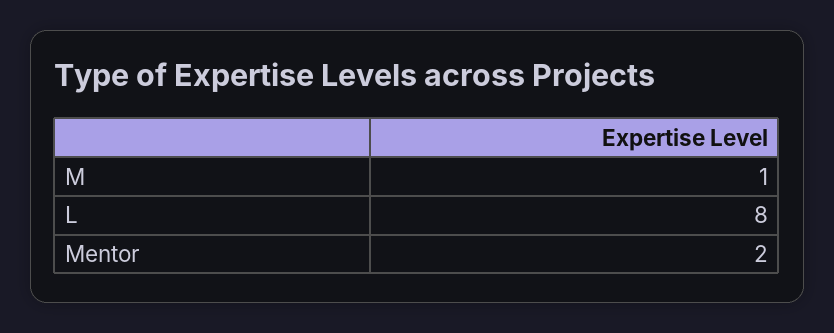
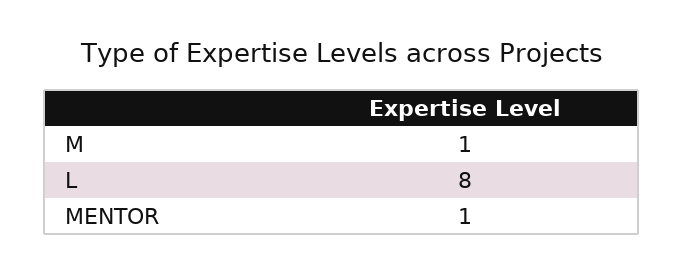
  {
    "M": 1,
    "L": 8,
-   "Mentor": 2
+   "Mentor": 1
  }

